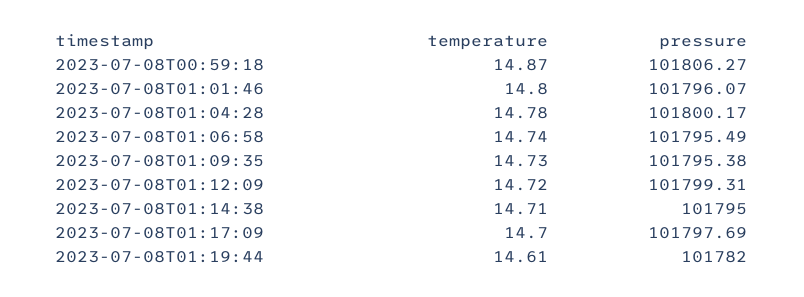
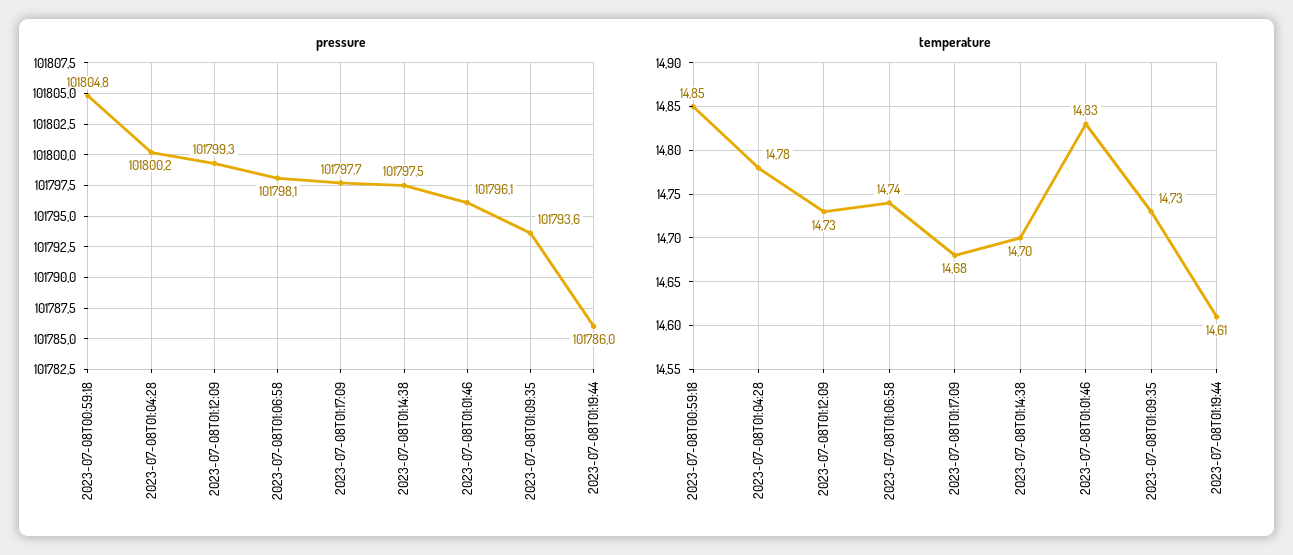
  {
    "temperature": {
-     "2023-07-08T00:59:18": 14.87,
+     "2023-07-08T00:59:18": 14.85,
-     "2023-07-08T01:01:46": 14.8,
+     "2023-07-08T01:01:46": 14.83,
      "2023-07-08T01:04:28": 14.78,
      "2023-07-08T01:06:58": 14.74,
      "2023-07-08T01:09:35": 14.73,
-     "2023-07-08T01:12:09": 14.72,
+     "2023-07-08T01:12:09": 14.73,
-     "2023-07-08T01:14:38": 14.71,
+     "2023-07-08T01:14:38": 14.7,
-     "2023-07-08T01:17:09": 14.7,
+     "2023-07-08T01:17:09": 14.68,
      "2023-07-08T01:19:44": 14.61
    },
    "pressure": {
-     "2023-07-08T00:59:18": 101806.27,
+     "2023-07-08T00:59:18": 101804.8,
      "2023-07-08T01:01:46": 101796.07,
      "2023-07-08T01:04:28": 101800.17,
-     "2023-07-08T01:06:58": 101795.49,
+     "2023-07-08T01:06:58": 101798.1,
-     "2023-07-08T01:09:35": 101795.38,
+     "2023-07-08T01:09:35": 101793.6,
      "2023-07-08T01:12:09": 101799.31,
-     "2023-07-08T01:14:38": 101795,
+     "2023-07-08T01:14:38": 101797.5,
      "2023-07-08T01:17:09": 101797.69,
-     "2023-07-08T01:19:44": 101782
+     "2023-07-08T01:19:44": 101786
    }
  }

